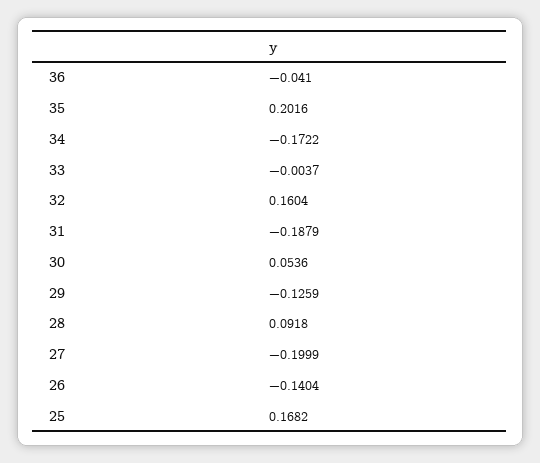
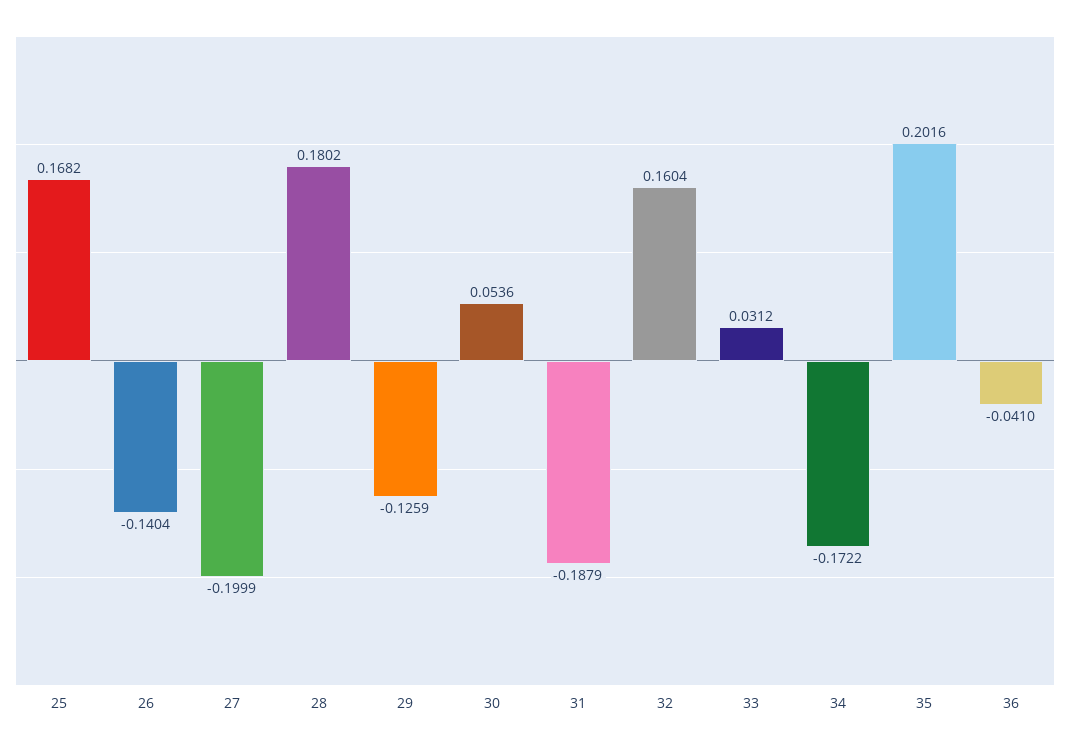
  {
    "36": -0.041,
    "35": 0.2016,
    "34": -0.1722,
-   "33": -0.0037,
+   "33": 0.0312,
    "32": 0.1604,
    "31": -0.1879,
    "30": 0.0536,
    "29": -0.1259,
-   "28": 0.0918,
+   "28": 0.1802,
    "27": -0.1999,
    "26": -0.1404,
    "25": 0.1682
  }

